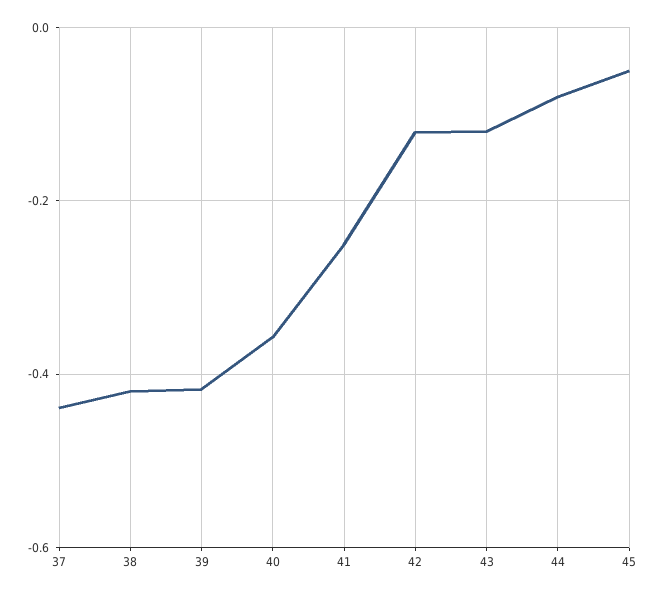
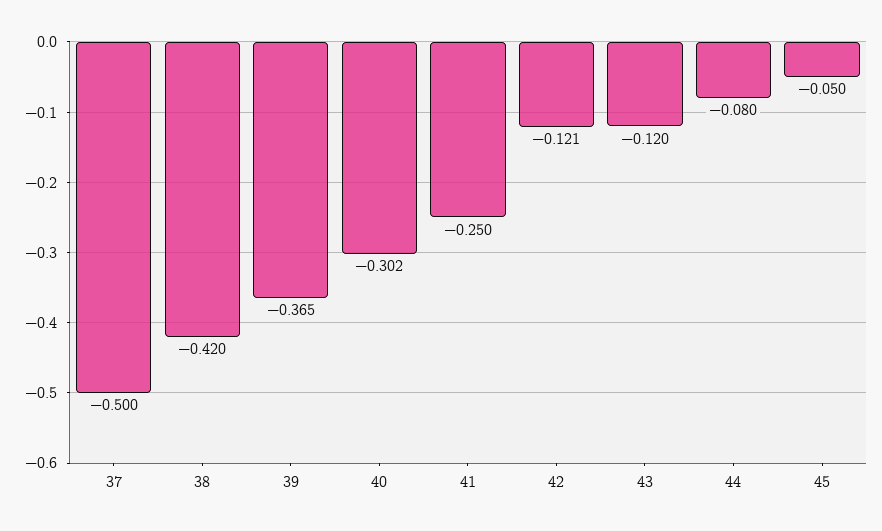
  {
-   "37": -0.44,
+   "37": -0.5,
    "38": -0.42,
-   "39": -0.42,
+   "39": -0.365,
-   "40": -0.36,
+   "40": -0.302,
    "41": -0.25,
    "42": -0.121,
    "43": -0.12,
    "44": -0.08,
    "45": -0.05
  }

